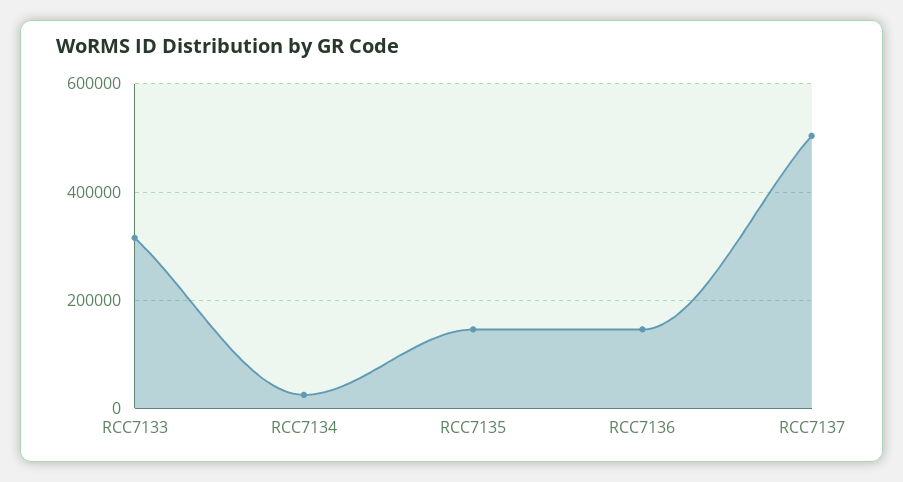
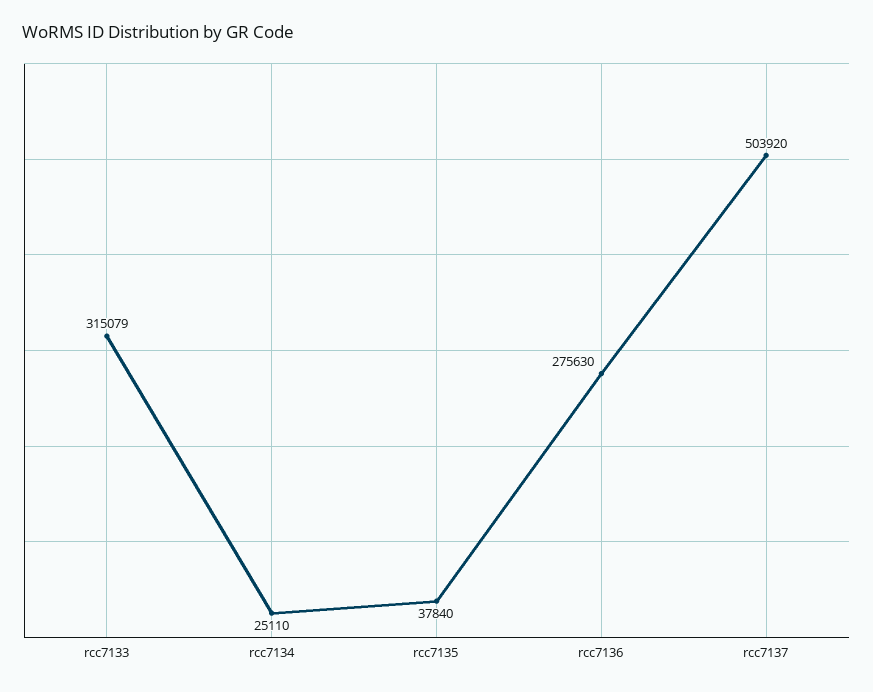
  {
    "RCC7133": 315079,
    "RCC7134": 25110,
-   "RCC7135": 140000,
+   "RCC7135": 37840,
-   "RCC7136": 140000,
+   "RCC7136": 275630,
    "RCC7137": 503920
  }

